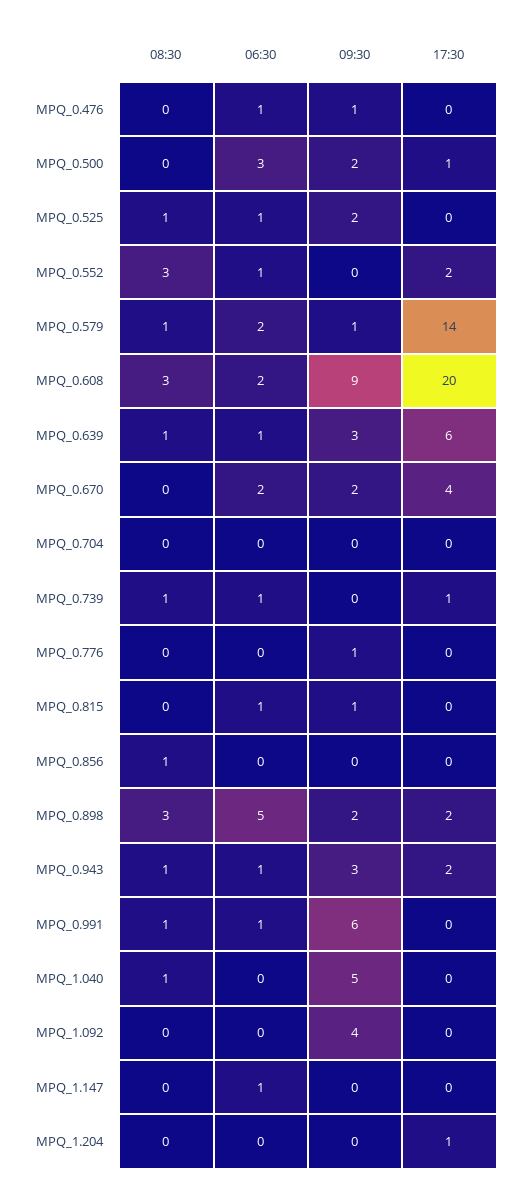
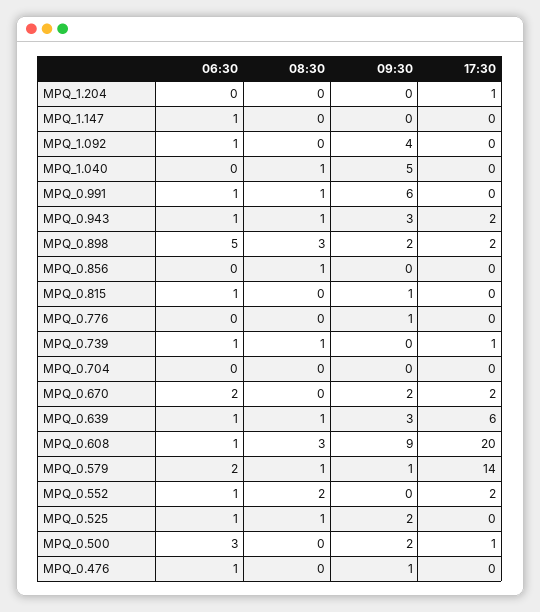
  {
    "08:30": {
      "MPQ_0.476": 0,
      "MPQ_0.500": 0,
      "MPQ_0.525": 1,
-     "MPQ_0.552": 3,
+     "MPQ_0.552": 2,
      "MPQ_0.579": 1,
      "MPQ_0.608": 3,
      "MPQ_0.639": 1,
      "MPQ_0.670": 0,
      "MPQ_0.704": 0,
      "MPQ_0.739": 1,
      "MPQ_0.776": 0,
      "MPQ_0.815": 0,
      "MPQ_0.856": 1,
      "MPQ_0.898": 3,
      "MPQ_0.943": 1,
      "MPQ_0.991": 1,
      "MPQ_1.040": 1,
      "MPQ_1.092": 0,
      "MPQ_1.147": 0,
      "MPQ_1.204": 0
    },
    "06:30": {
      "MPQ_0.476": 1,
      "MPQ_0.500": 3,
      "MPQ_0.525": 1,
      "MPQ_0.552": 1,
      "MPQ_0.579": 2,
-     "MPQ_0.608": 2,
+     "MPQ_0.608": 1,
      "MPQ_0.639": 1,
      "MPQ_0.670": 2,
      "MPQ_0.704": 0,
      "MPQ_0.739": 1,
      "MPQ_0.776": 0,
      "MPQ_0.815": 1,
      "MPQ_0.856": 0,
      "MPQ_0.898": 5,
      "MPQ_0.943": 1,
      "MPQ_0.991": 1,
      "MPQ_1.040": 0,
-     "MPQ_1.092": 0,
+     "MPQ_1.092": 1,
      "MPQ_1.147": 1,
      "MPQ_1.204": 0
    },
    "09:30": {
      "MPQ_0.476": 1,
      "MPQ_0.500": 2,
      "MPQ_0.525": 2,
      "MPQ_0.552": 0,
      "MPQ_0.579": 1,
      "MPQ_0.608": 9,
      "MPQ_0.639": 3,
      "MPQ_0.670": 2,
      "MPQ_0.704": 0,
      "MPQ_0.739": 0,
      "MPQ_0.776": 1,
      "MPQ_0.815": 1,
      "MPQ_0.856": 0,
      "MPQ_0.898": 2,
      "MPQ_0.943": 3,
      "MPQ_0.991": 6,
      "MPQ_1.040": 5,
      "MPQ_1.092": 4,
      "MPQ_1.147": 0,
      "MPQ_1.204": 0
    },
    "17:30": {
      "MPQ_0.476": 0,
      "MPQ_0.500": 1,
      "MPQ_0.525": 0,
      "MPQ_0.552": 2,
      "MPQ_0.579": 14,
      "MPQ_0.608": 20,
      "MPQ_0.639": 6,
-     "MPQ_0.670": 4,
+     "MPQ_0.670": 2,
      "MPQ_0.704": 0,
      "MPQ_0.739": 1,
      "MPQ_0.776": 0,
      "MPQ_0.815": 0,
      "MPQ_0.856": 0,
      "MPQ_0.898": 2,
      "MPQ_0.943": 2,
      "MPQ_0.991": 0,
      "MPQ_1.040": 0,
      "MPQ_1.092": 0,
      "MPQ_1.147": 0,
      "MPQ_1.204": 1
    }
  }

